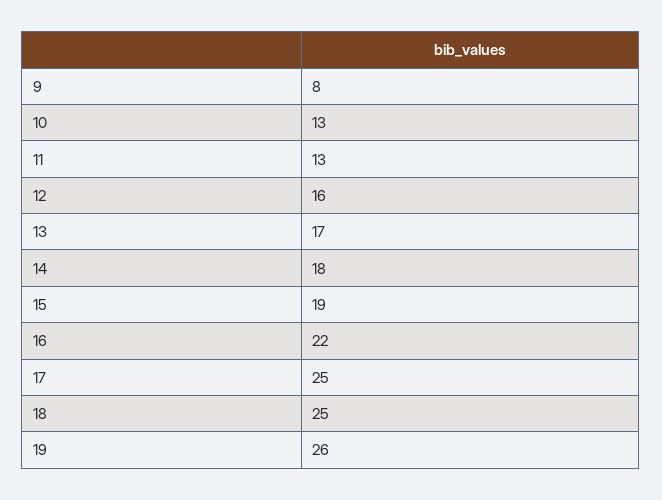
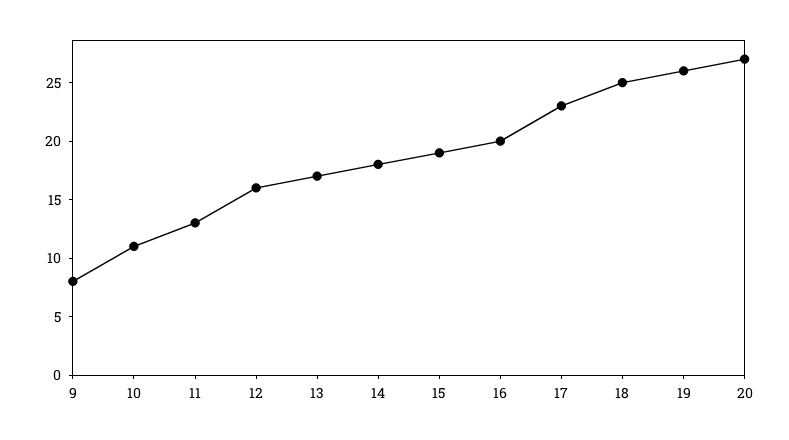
  {
    "9": 8,
-   "10": 13,
+   "10": 11,
    "11": 13,
    "12": 16,
    "13": 17,
    "14": 18,
    "15": 19,
-   "16": 22,
+   "16": 20,
-   "17": 25,
+   "17": 23,
    "18": 25,
-   "19": 26
+   "19": 26,
+   "20": 27
  }

